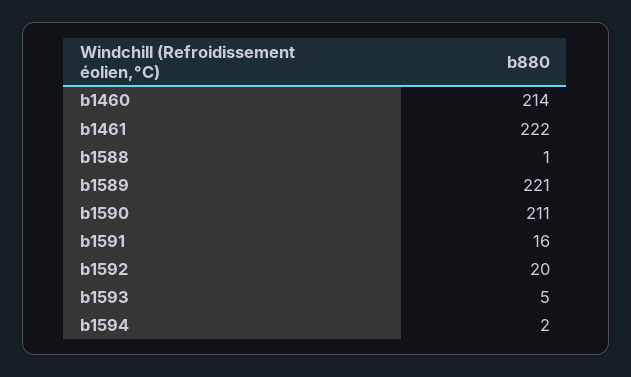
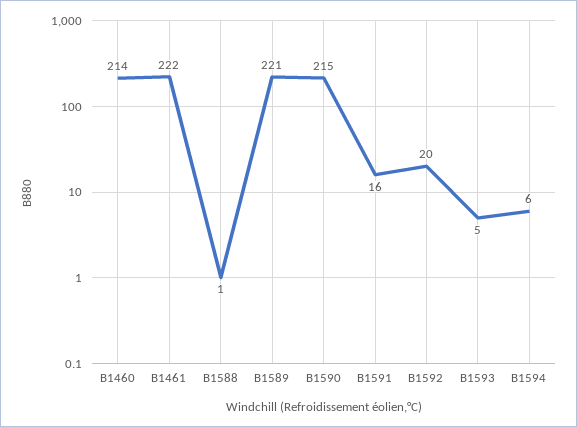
  {
    "b1460": 214,
    "b1461": 222,
    "b1588": 1,
    "b1589": 221,
-   "b1590": 211,
+   "b1590": 215,
    "b1591": 16,
    "b1592": 20,
    "b1593": 5,
-   "b1594": 2
+   "b1594": 6
  }

